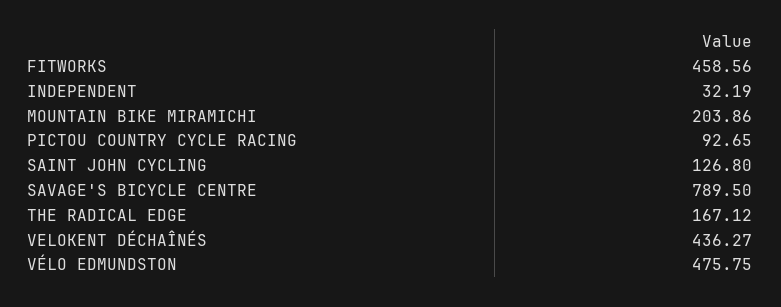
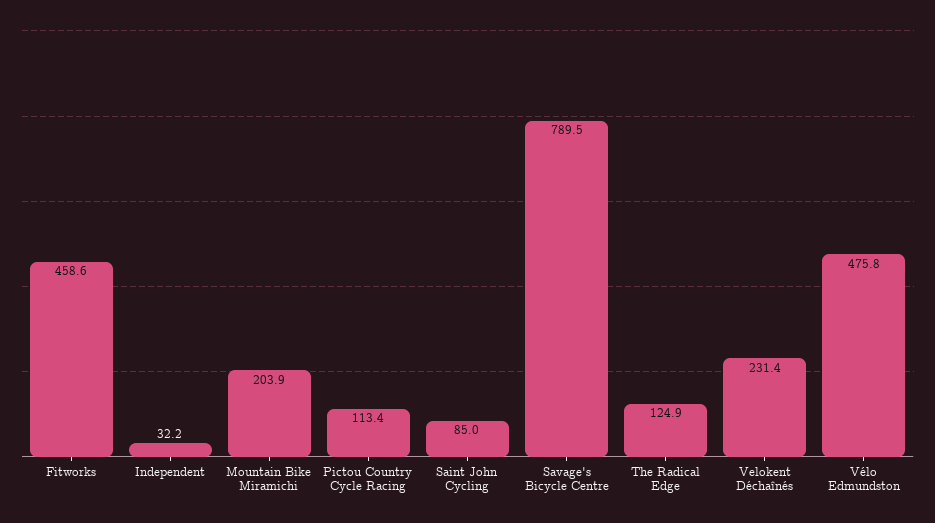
  {
    "FITWORKS": 458.56,
    "INDEPENDENT": 32.19,
    "MOUNTAIN BIKE MIRAMICHI": 203.86,
-   "PICTOU COUNTRY CYCLE RACING": 92.65,
+   "PICTOU COUNTRY CYCLE RACING": 113.4,
-   "SAINT JOHN CYCLING": 126.8,
+   "SAINT JOHN CYCLING": 85,
    "SAVAGE'S BICYCLE CENTRE": 789.5,
-   "THE RADICAL EDGE": 167.12,
+   "THE RADICAL EDGE": 124.9,
-   "VELOKENT DÉCHAÎNÉS": 436.27,
+   "VELOKENT DÉCHAÎNÉS": 231.4,
    "VÉLO EDMUNDSTON": 475.75
  }

